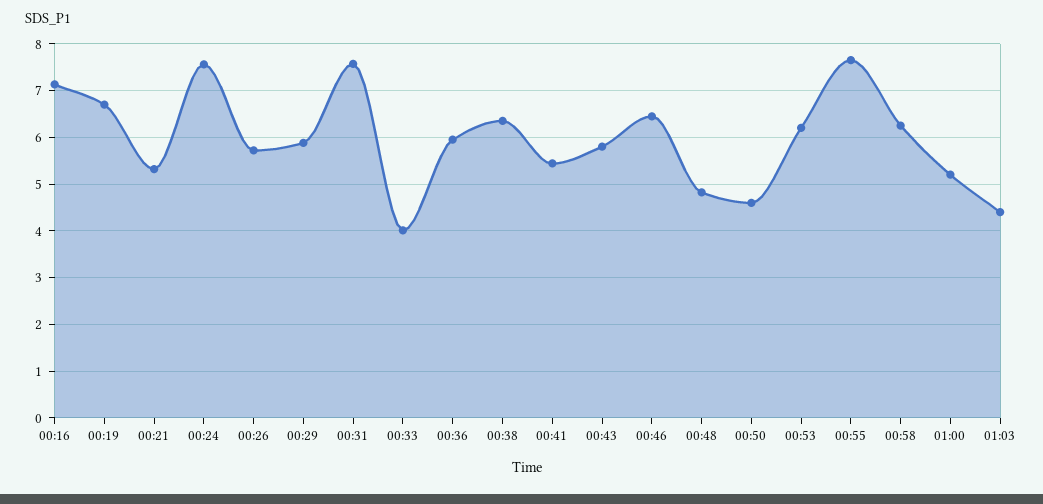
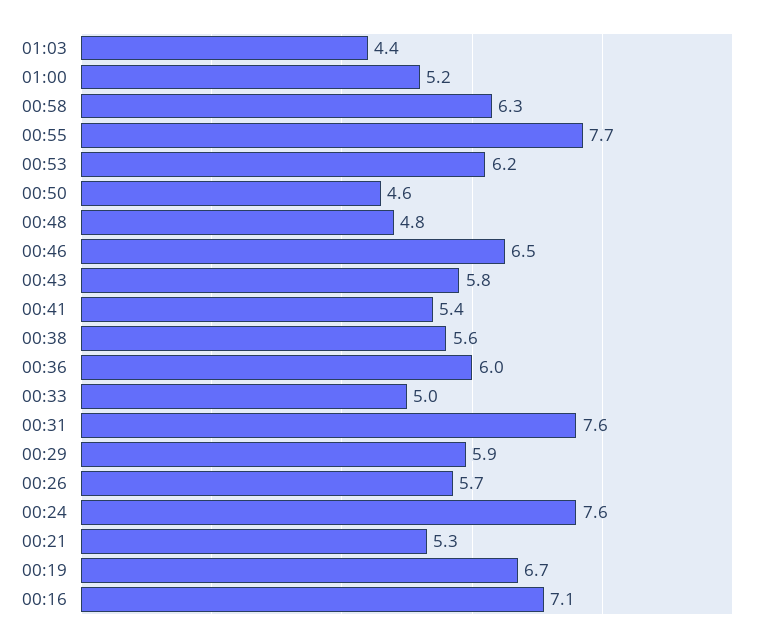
  {
    "00:16": 7.1,
    "00:19": 6.7,
    "00:21": 5.3,
    "00:24": 7.6,
    "00:26": 5.7,
    "00:29": 5.9,
    "00:31": 7.6,
-   "00:33": 4,
+   "00:33": 5,
    "00:36": 6,
-   "00:38": 6.4,
+   "00:38": 5.6,
    "00:41": 5.4,
    "00:43": 5.8,
    "00:46": 6.5,
    "00:48": 4.8,
    "00:50": 4.6,
    "00:53": 6.2,
    "00:55": 7.7,
    "00:58": 6.3,
    "01:00": 5.2,
    "01:03": 4.4
  }

